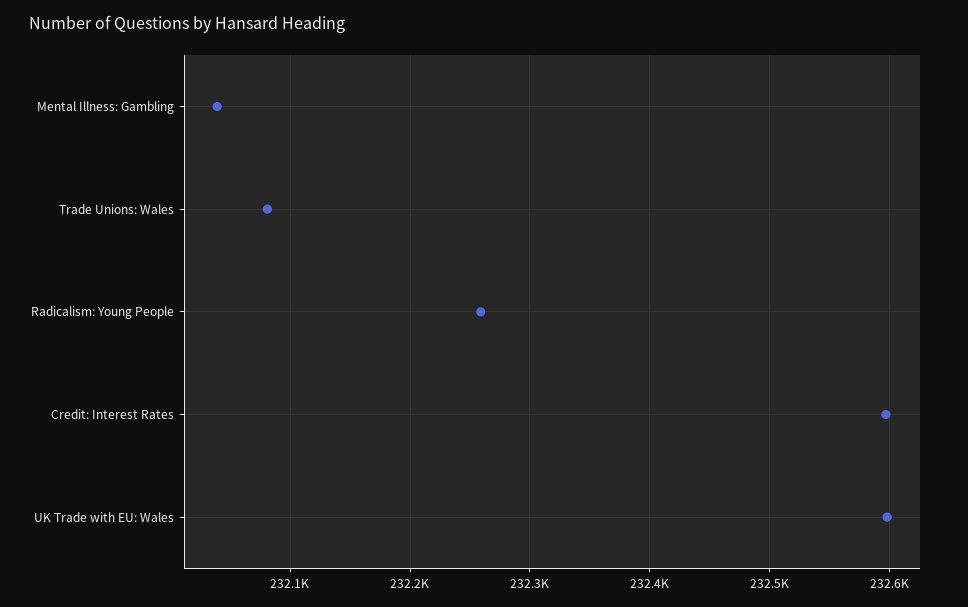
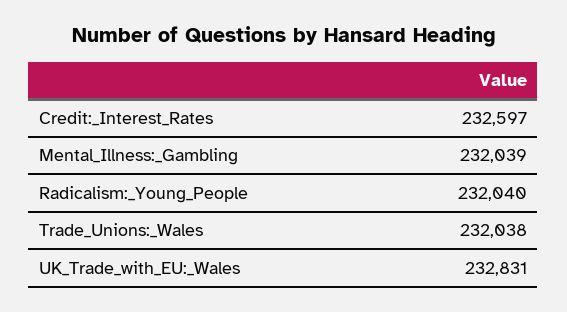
  {
    "Mental Illness: Gambling": 232039,
-   "Trade Unions: Wales": 232080,
+   "Trade Unions: Wales": 232038,
-   "Radicalism: Young People": 232260,
+   "Radicalism: Young People": 232040,
    "Credit: Interest Rates": 232597,
-   "UK Trade with EU: Wales": 232600
+   "UK Trade with EU: Wales": 232831
  }

